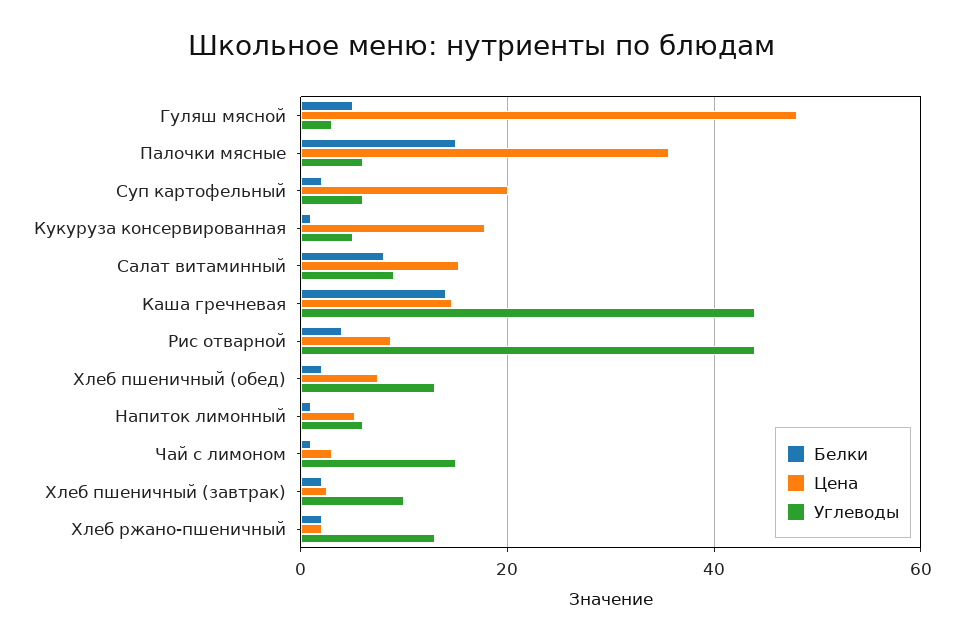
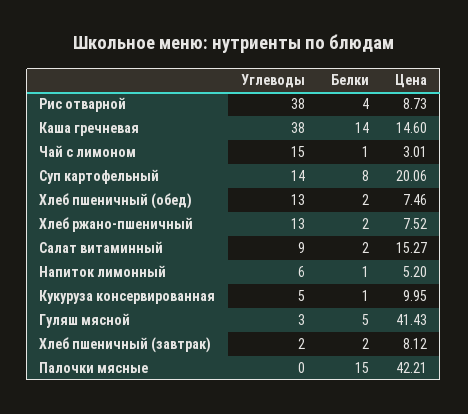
  {
    "Белки": {
      "Гуляш мясной": 5,
      "Палочки мясные": 15,
-     "Суп картофельный": 2,
+     "Суп картофельный": 8,
      "Кукуруза консервированная": 1,
-     "Салат витаминный": 8,
+     "Салат витаминный": 2,
      "Каша гречневая": 14,
      "Рис отварной": 4,
      "Хлеб пшеничный (обед)": 2,
      "Напиток лимонный": 1,
      "Чай с лимоном": 1,
      "Хлеб пшеничный (завтрак)": 2,
      "Хлеб ржано-пшеничный": 2
    },
    "Цена": {
-     "Гуляш мясной": 48,
+     "Гуляш мясной": 41.43,
-     "Палочки мясные": 36,
+     "Палочки мясные": 42.21,
      "Суп картофельный": 20.06,
-     "Кукуруза консервированная": 18,
+     "Кукуруза консервированная": 9.95,
      "Салат витаминный": 15.27,
      "Каша гречневая": 14.6,
      "Рис отварной": 8.73,
      "Хлеб пшеничный (обед)": 7.46,
      "Напиток лимонный": 5.2,
      "Чай с лимоном": 3.01,
-     "Хлеб пшеничный (завтрак)": 2,
+     "Хлеб пшеничный (завтрак)": 8.12,
-     "Хлеб ржано-пшеничный": 2
+     "Хлеб ржано-пшеничный": 7.52
    },
    "Углеводы": {
      "Гуляш мясной": 3,
-     "Палочки мясные": 6,
+     "Палочки мясные": 0,
-     "Суп картофельный": 6,
+     "Суп картофельный": 14,
      "Кукуруза консервированная": 5,
      "Салат витаминный": 9,
-     "Каша гречневая": 44,
+     "Каша гречневая": 38,
-     "Рис отварной": 44,
+     "Рис отварной": 38,
      "Хлеб пшеничный (обед)": 13,
      "Напиток лимонный": 6,
      "Чай с лимоном": 15,
-     "Хлеб пшеничный (завтрак)": 10,
+     "Хлеб пшеничный (завтрак)": 2,
      "Хлеб ржано-пшеничный": 13
    }
  }

